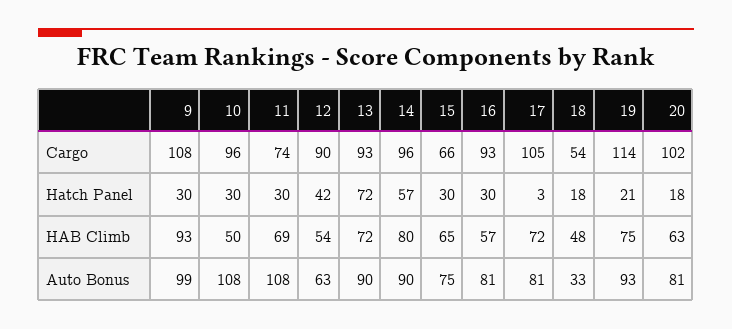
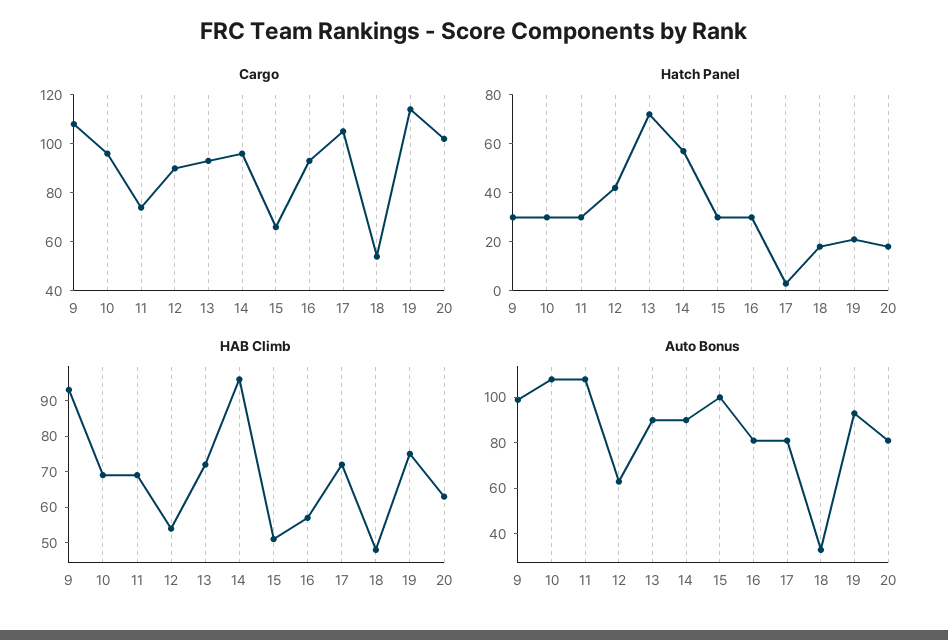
  {
    "Cargo": {
      "9": 108,
      "10": 96,
      "11": 74,
      "12": 90,
      "13": 93,
      "14": 96,
      "15": 66,
      "16": 93,
      "17": 105,
      "18": 54,
      "19": 114,
      "20": 102
    },
    "Hatch Panel": {
      "9": 30,
      "10": 30,
      "11": 30,
      "12": 42,
      "13": 72,
      "14": 57,
      "15": 30,
      "16": 30,
      "17": 3,
      "18": 18,
      "19": 21,
      "20": 18
    },
    "HAB Climb": {
      "9": 93,
-     "10": 50,
+     "10": 70,
      "11": 69,
      "12": 54,
      "13": 72,
-     "14": 80,
+     "14": 95,
-     "15": 65,
+     "15": 50,
      "16": 57,
      "17": 72,
      "18": 48,
      "19": 75,
      "20": 63
    },
    "Auto Bonus": {
      "9": 99,
      "10": 108,
      "11": 108,
      "12": 63,
      "13": 90,
      "14": 90,
-     "15": 75,
+     "15": 100,
      "16": 81,
      "17": 81,
      "18": 33,
      "19": 93,
      "20": 81
    }
  }

